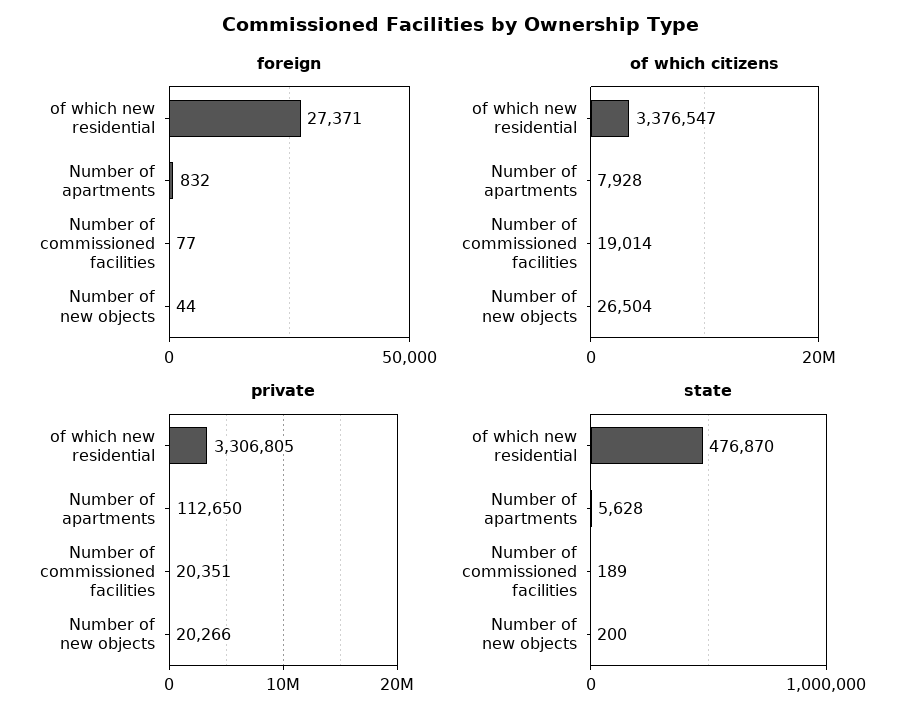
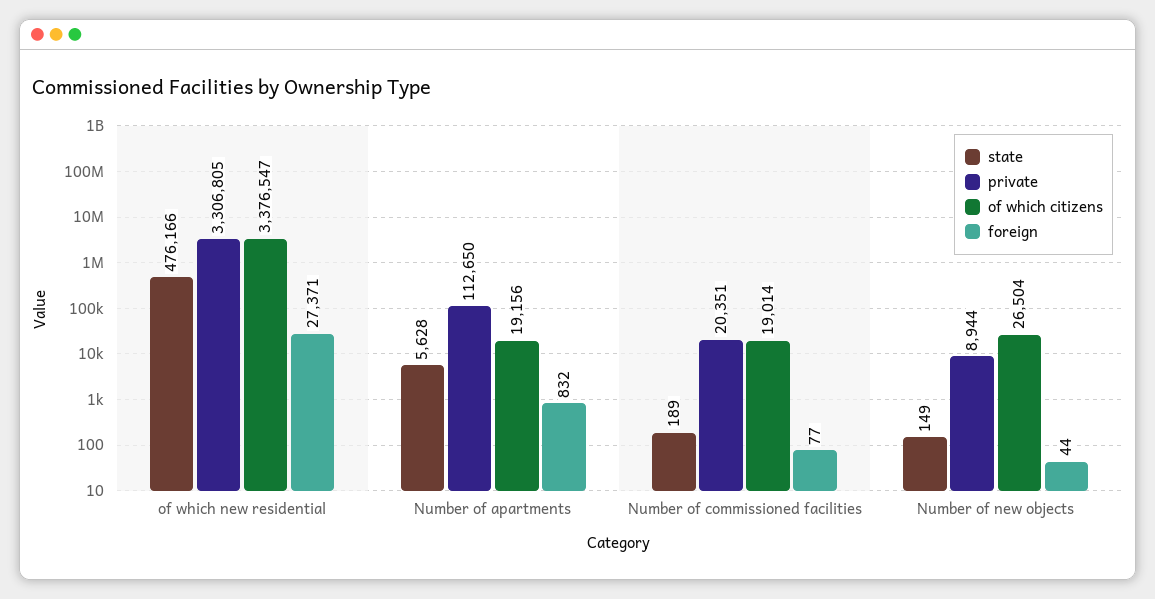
  {
    "foreign": {
      "of which new residential": 27371,
      "Number of apartments": 832,
      "Number of commissioned facilities": 77,
      "Number of new objects": 44
    },
    "of which citizens": {
      "of which new residential": 3376547,
-     "Number of apartments": 7928,
+     "Number of apartments": 19156,
      "Number of commissioned facilities": 19014,
      "Number of new objects": 26504
    },
    "private": {
      "of which new residential": 3306805,
      "Number of apartments": 112650,
      "Number of commissioned facilities": 20351,
-     "Number of new objects": 20266
+     "Number of new objects": 8944
    },
    "state": {
-     "of which new residential": 476870,
+     "of which new residential": 476166,
      "Number of apartments": 5628,
      "Number of commissioned facilities": 189,
-     "Number of new objects": 200
+     "Number of new objects": 149
    }
  }

